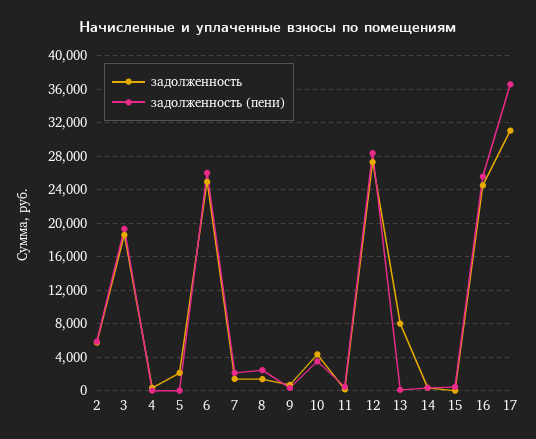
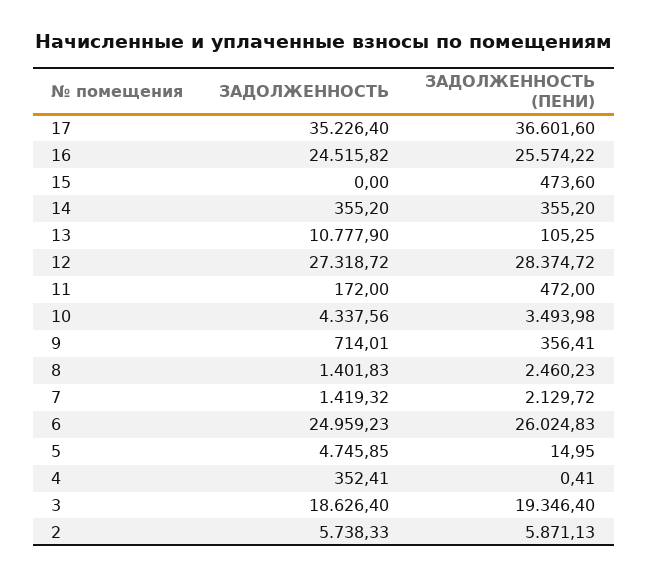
  {
    "задолженность": {
      "2": 5738.33,
      "3": 18626.4,
      "4": 352.41,
-     "5": 2000,
+     "5": 4745.85,
      "6": 24959.23,
      "7": 1419.32,
      "8": 1401.83,
      "9": 714.01,
      "10": 4337.56,
      "11": 172,
      "12": 27318.72,
-     "13": 8000,
+     "13": 10777.9,
      "14": 355.2,
      "15": 0,
      "16": 24515.82,
-     "17": 31000
+     "17": 35226.4
    },
    "задолженность (пени)": {
      "2": 5871.13,
      "3": 19346.4,
      "4": 0.41,
      "5": 14.95,
      "6": 26024.83,
      "7": 2129.72,
      "8": 2460.23,
      "9": 356.41,
      "10": 3493.98,
      "11": 472,
      "12": 28374.72,
      "13": 105.25,
      "14": 355.2,
      "15": 473.6,
      "16": 25574.22,
      "17": 36601.6
    }
  }

